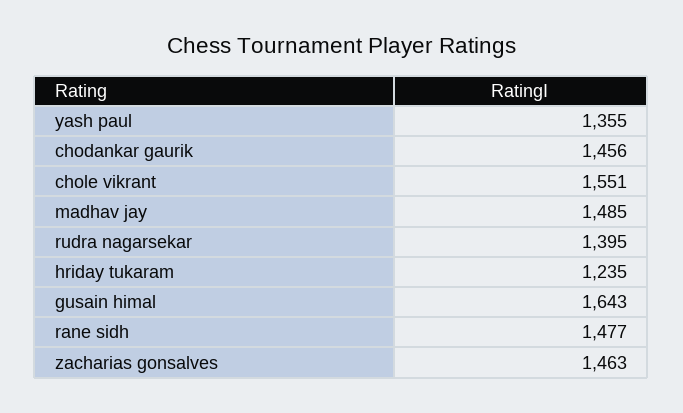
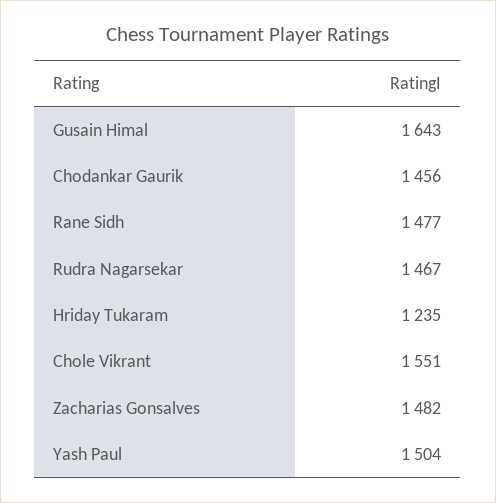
  {
-   "yash paul": 1355,
+   "yash paul": 1504,
    "chodankar gaurik": 1456,
    "chole vikrant": 1551,
-   "madhav jay": 1485,
-   "rudra nagarsekar": 1395,
+   "rudra nagarsekar": 1467,
    "hriday tukaram": 1235,
    "gusain himal": 1643,
    "rane sidh": 1477,
-   "zacharias gonsalves": 1463
+   "zacharias gonsalves": 1482
  }

